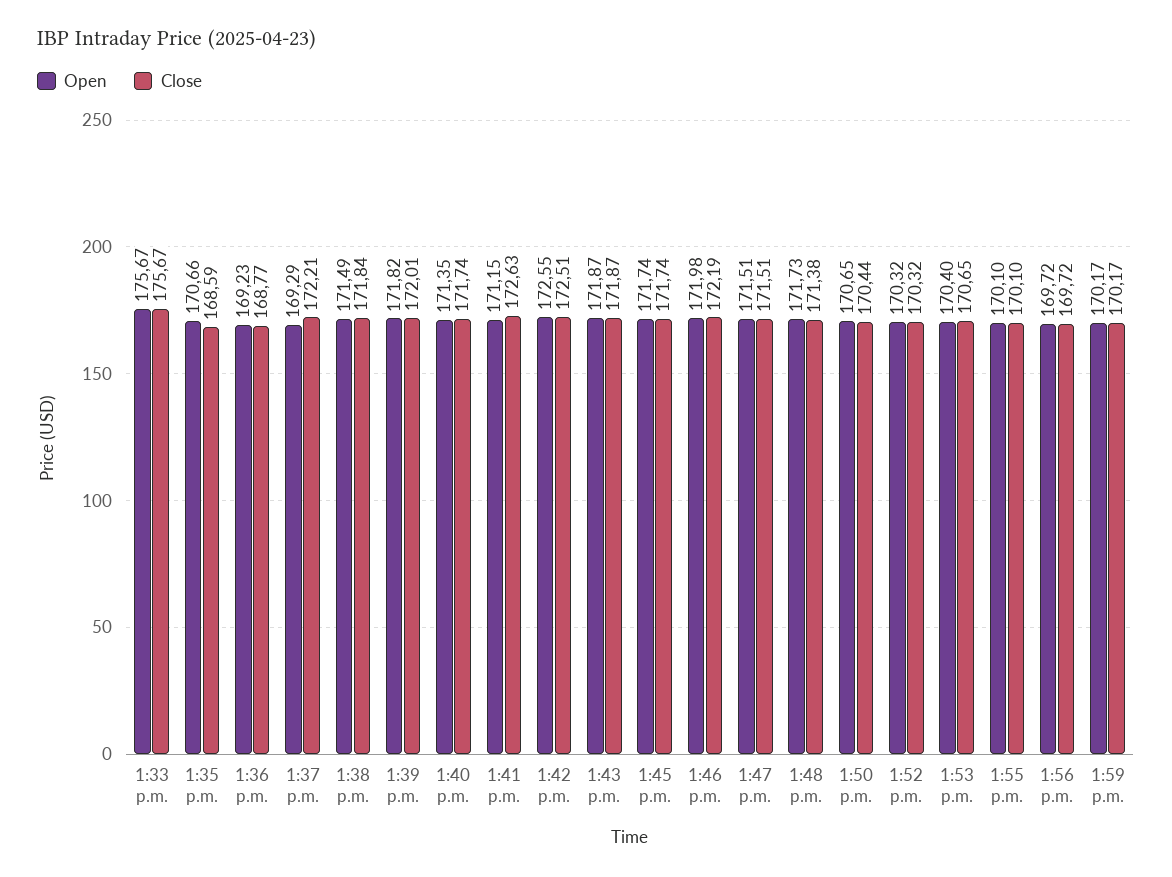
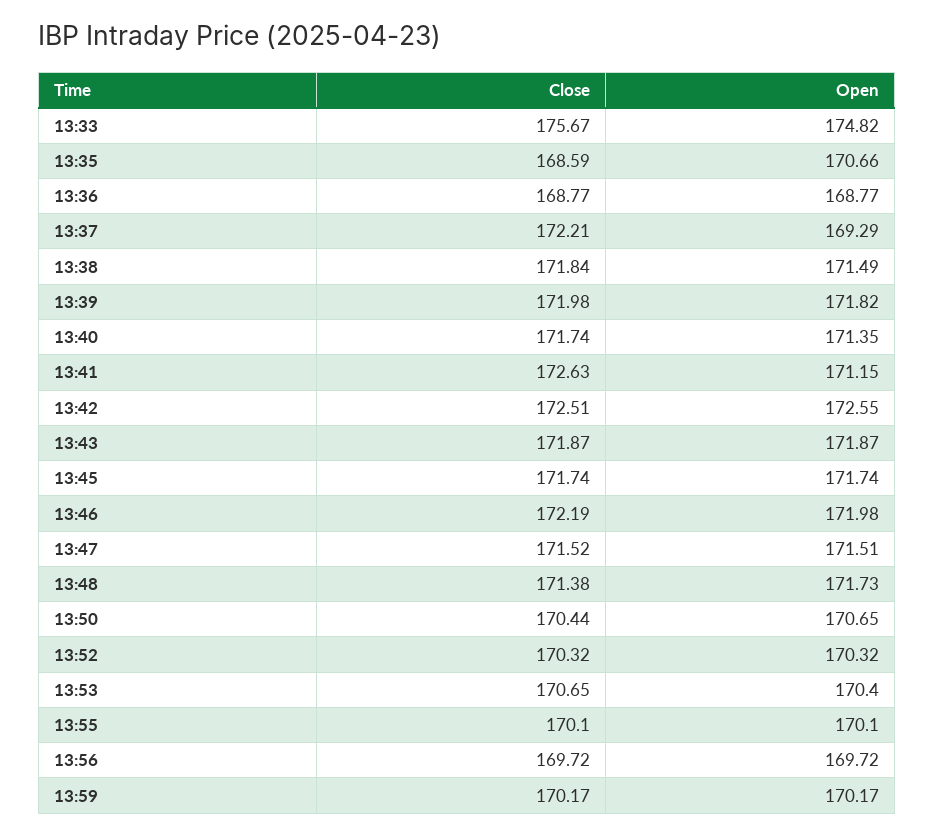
  {
    "Open": {
-     "1:33 p.m.": 175.67,
+     "1:33 p.m.": 174.82,
      "1:35 p.m.": 170.66,
-     "1:36 p.m.": 169.23,
+     "1:36 p.m.": 168.77,
      "1:37 p.m.": 169.29,
      "1:38 p.m.": 171.49,
      "1:39 p.m.": 171.82,
      "1:40 p.m.": 171.35,
      "1:41 p.m.": 171.15,
      "1:42 p.m.": 172.55,
      "1:43 p.m.": 171.87,
      "1:45 p.m.": 171.74,
      "1:46 p.m.": 171.98,
      "1:47 p.m.": 171.51,
      "1:48 p.m.": 171.73,
      "1:50 p.m.": 170.65,
      "1:52 p.m.": 170.32,
      "1:53 p.m.": 170.4,
      "1:55 p.m.": 170.1,
      "1:56 p.m.": 169.72,
      "1:59 p.m.": 170.17
    },
    "Close": {
      "1:33 p.m.": 175.67,
      "1:35 p.m.": 168.59,
      "1:36 p.m.": 168.77,
      "1:37 p.m.": 172.21,
      "1:38 p.m.": 171.84,
-     "1:39 p.m.": 172.01,
+     "1:39 p.m.": 171.98,
      "1:40 p.m.": 171.74,
      "1:41 p.m.": 172.63,
      "1:42 p.m.": 172.51,
      "1:43 p.m.": 171.87,
      "1:45 p.m.": 171.74,
      "1:46 p.m.": 172.19,
-     "1:47 p.m.": 171.51,
+     "1:47 p.m.": 171.52,
      "1:48 p.m.": 171.38,
      "1:50 p.m.": 170.44,
      "1:52 p.m.": 170.32,
      "1:53 p.m.": 170.65,
      "1:55 p.m.": 170.1,
      "1:56 p.m.": 169.72,
      "1:59 p.m.": 170.17
    }
  }

